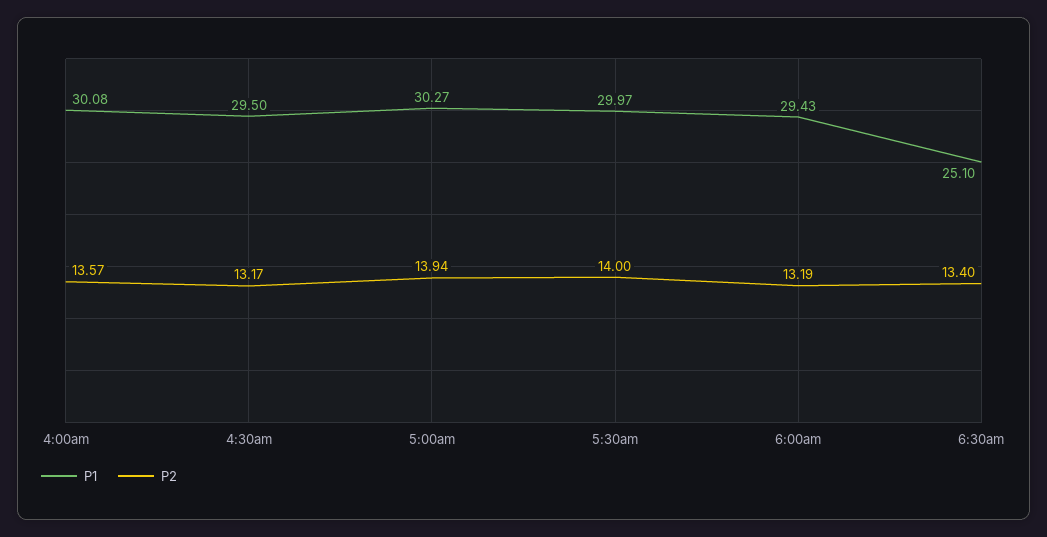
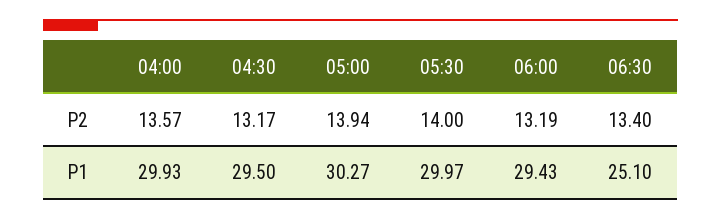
  {
    "P1": {
-     "4:00am": 30.08,
+     "4:00am": 29.93,
      "4:30am": 29.5,
      "5:00am": 30.27,
      "5:30am": 29.97,
      "6:00am": 29.43,
      "6:30am": 25.1
    },
    "P2": {
      "4:00am": 13.57,
      "4:30am": 13.17,
      "5:00am": 13.94,
      "5:30am": 14,
      "6:00am": 13.19,
      "6:30am": 13.4
    }
  }

